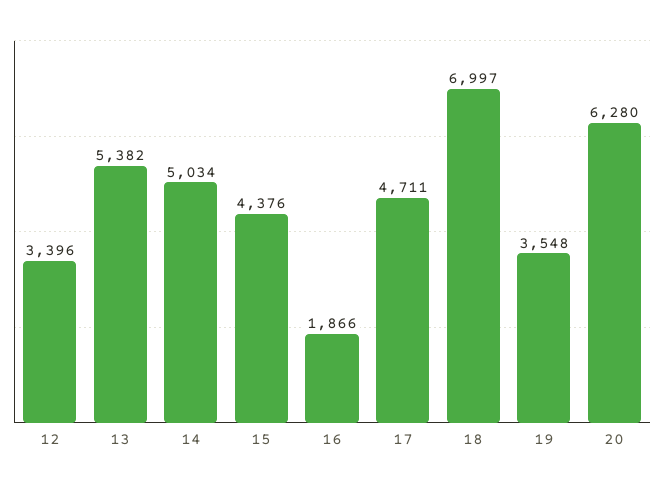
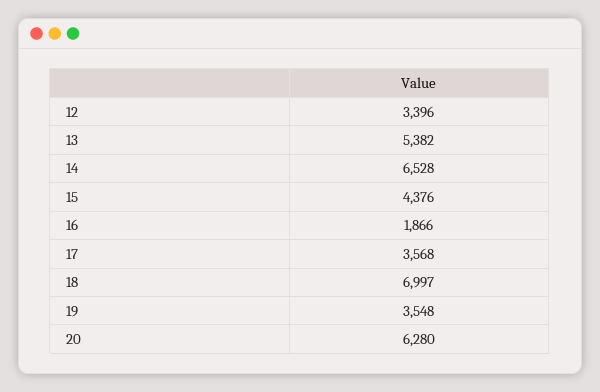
  {
    "12": 3396,
    "13": 5382,
-   "14": 5034,
+   "14": 6528,
    "15": 4376,
    "16": 1866,
-   "17": 4711,
+   "17": 3568,
    "18": 6997,
    "19": 3548,
    "20": 6280
  }

